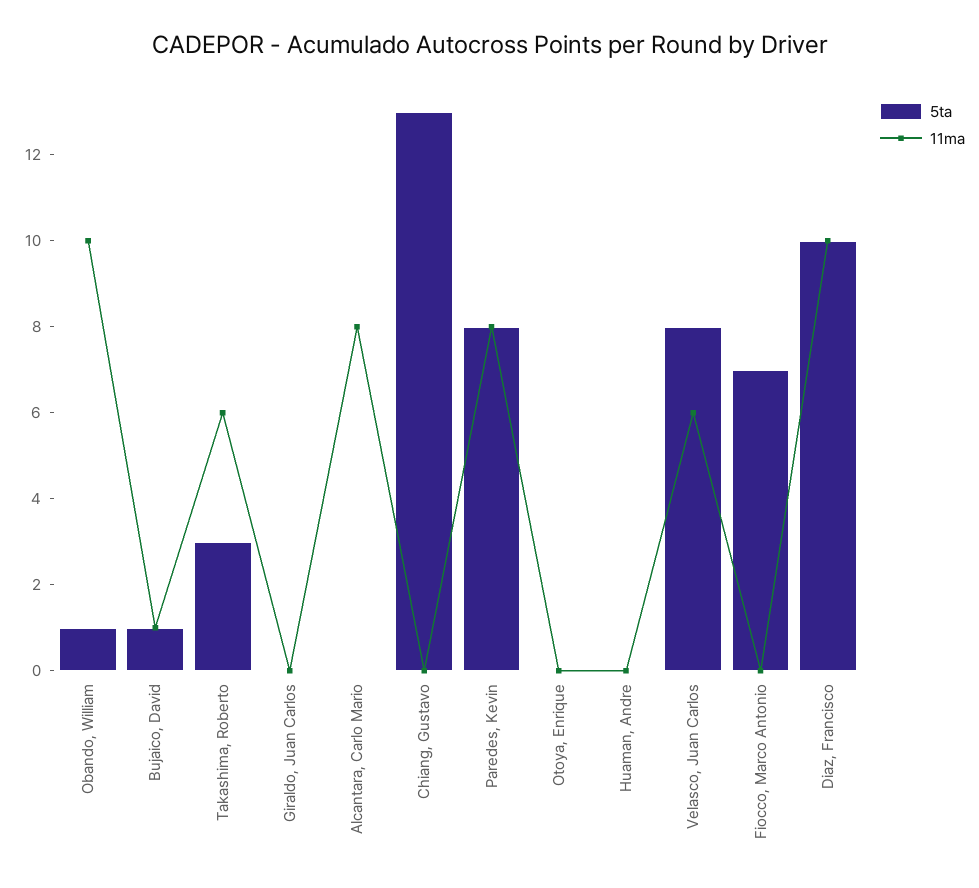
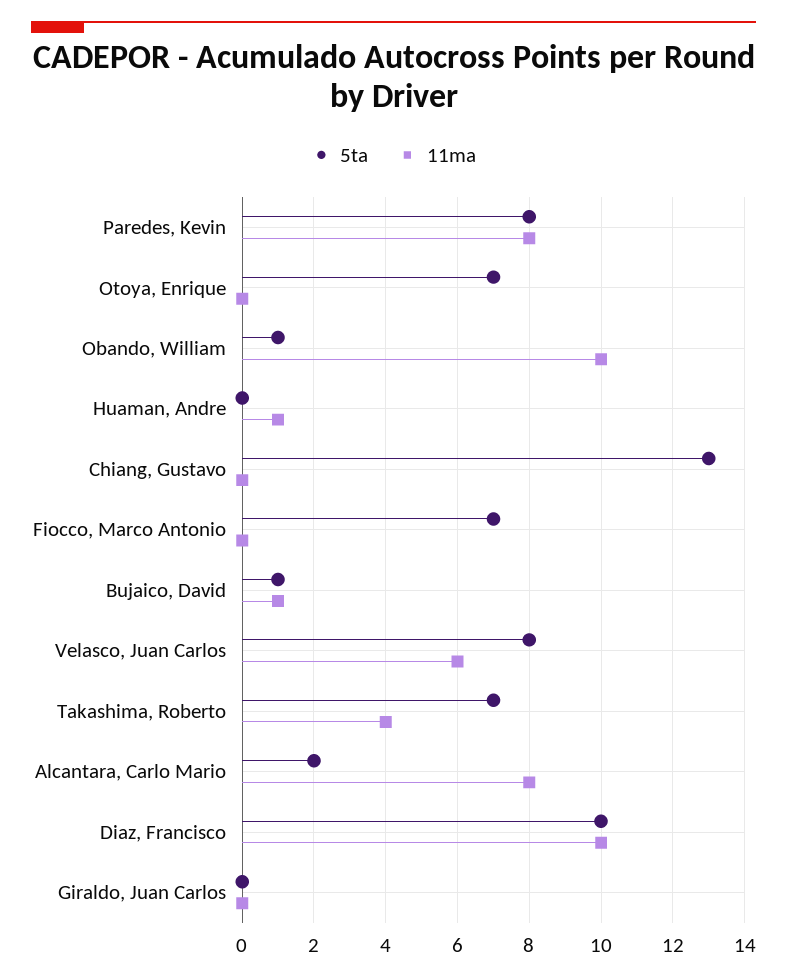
  {
    "5ta": {
      "Obando, William": 1,
      "Bujaico, David": 1,
-     "Takashima, Roberto": 3,
+     "Takashima, Roberto": 7,
      "Giraldo, Juan Carlos": 0,
-     "Alcantara, Carlo Mario": 0,
+     "Alcantara, Carlo Mario": 2,
      "Chiang, Gustavo": 13,
      "Paredes, Kevin": 8,
-     "Otoya, Enrique": 0,
+     "Otoya, Enrique": 7,
      "Huaman, Andre": 0,
      "Velasco, Juan Carlos": 8,
      "Fiocco, Marco Antonio": 7,
      "Diaz, Francisco": 10
    },
    "11ma": {
      "Obando, William": 10,
      "Bujaico, David": 1,
-     "Takashima, Roberto": 6,
+     "Takashima, Roberto": 4,
      "Giraldo, Juan Carlos": 0,
      "Alcantara, Carlo Mario": 8,
      "Chiang, Gustavo": 0,
      "Paredes, Kevin": 8,
      "Otoya, Enrique": 0,
-     "Huaman, Andre": 0,
+     "Huaman, Andre": 1,
      "Velasco, Juan Carlos": 6,
      "Fiocco, Marco Antonio": 0,
      "Diaz, Francisco": 10
    }
  }

